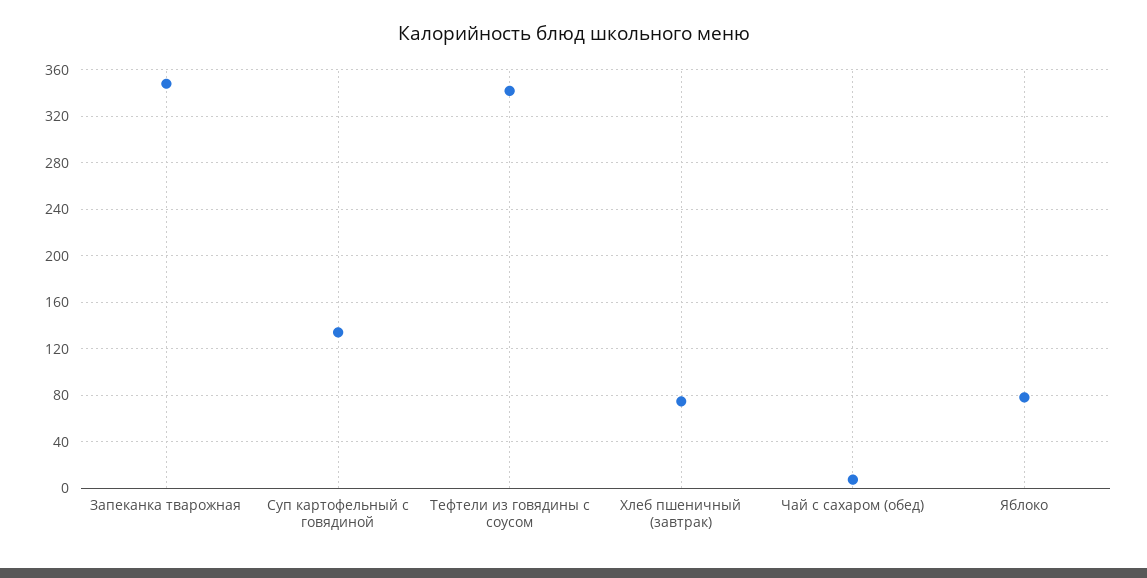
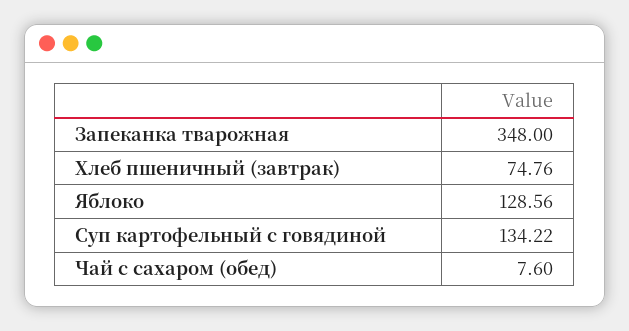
  {
    "Запеканка тварожная": 348,
    "Суп картофельный с говядиной": 134.22,
-   "Тефтели из говядины с соусом": 340,
    "Хлеб пшеничный (завтрак)": 74.76,
    "Чай с сахаром (обед)": 7.6,
-   "Яблоко": 80
+   "Яблоко": 128.56
  }

